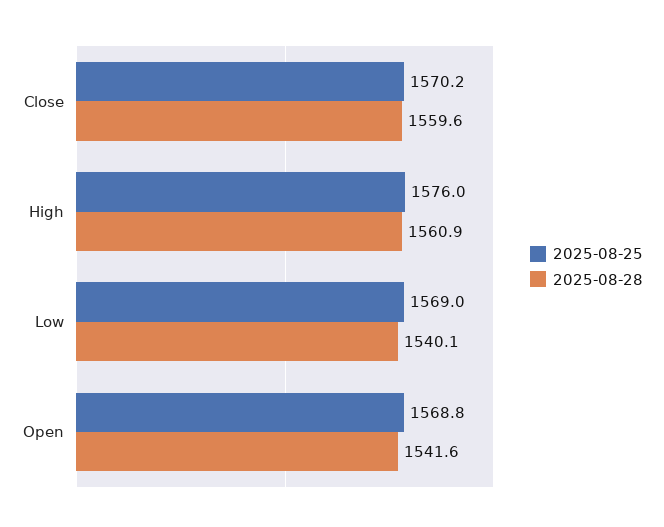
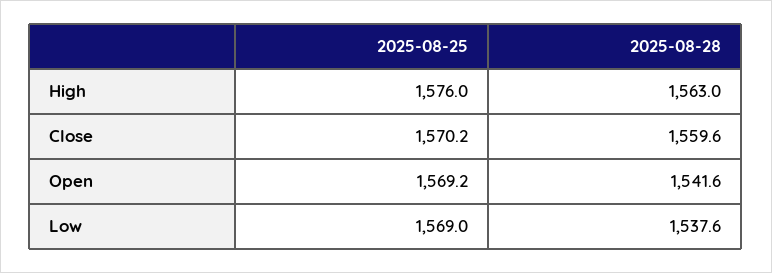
  {
    "2025-08-25": {
      "Close": 1570.2,
      "High": 1576,
      "Low": 1569,
-     "Open": 1568.8
+     "Open": 1569.2
    },
    "2025-08-28": {
      "Close": 1559.6,
-     "High": 1560.9,
+     "High": 1563,
-     "Low": 1540.1,
+     "Low": 1537.6,
      "Open": 1541.6
    }
  }

